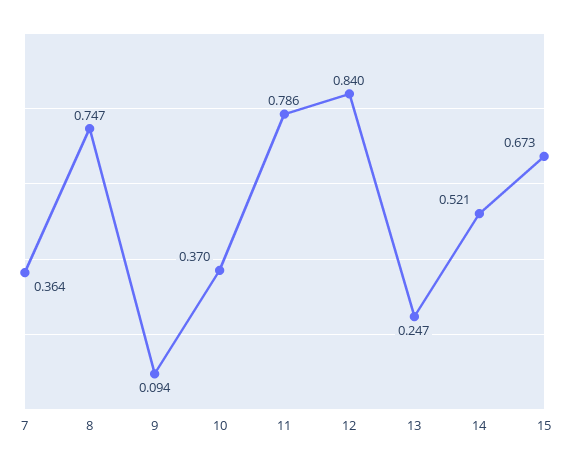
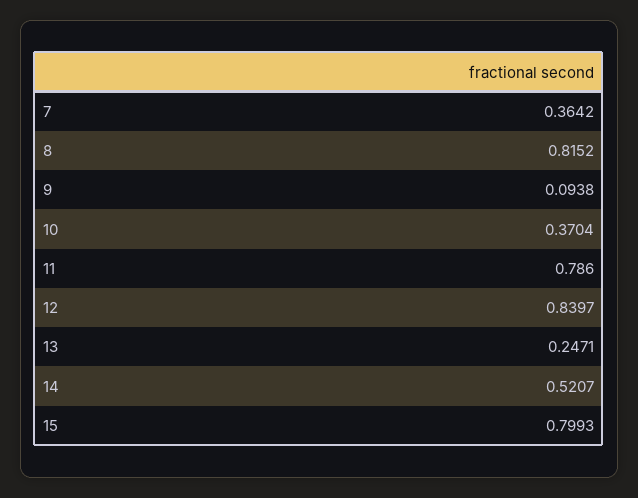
  {
    "7": 0.3642,
-   "8": 0.747,
+   "8": 0.8152,
    "9": 0.0938,
    "10": 0.3704,
    "11": 0.786,
    "12": 0.8397,
    "13": 0.2471,
    "14": 0.5207,
-   "15": 0.673
+   "15": 0.7993
  }

